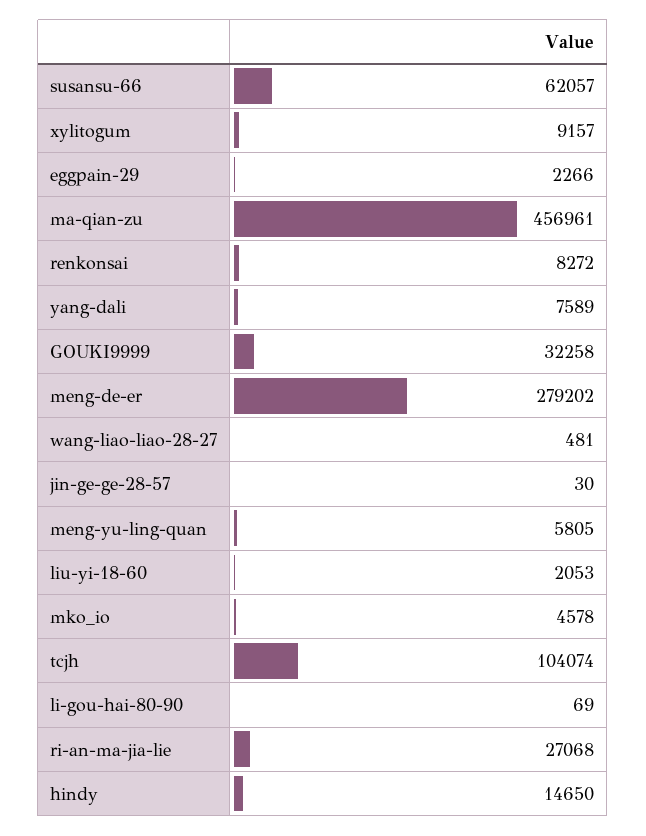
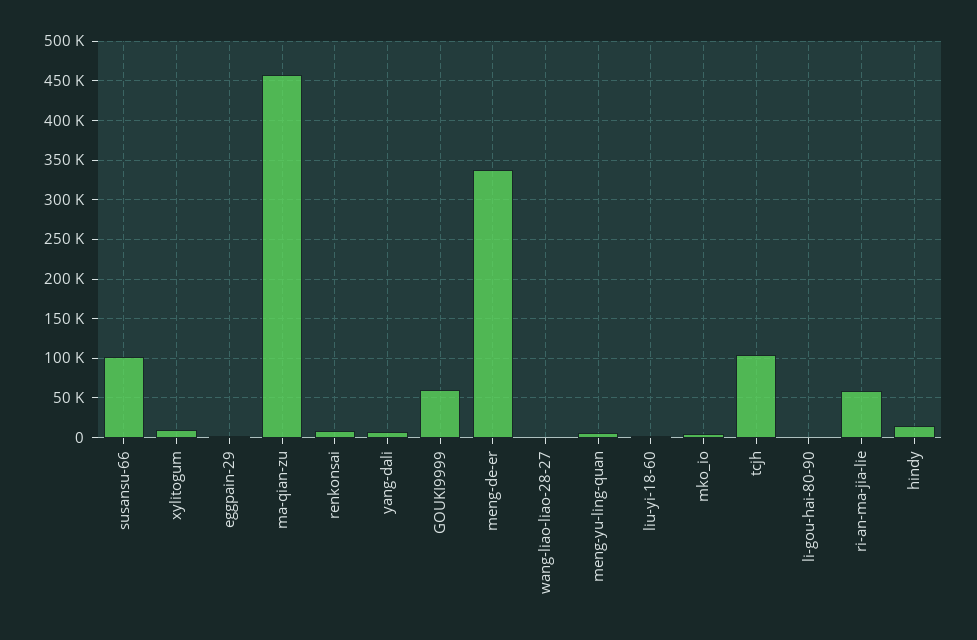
  {
-   "susansu-66": 62057,
+   "susansu-66": 100000,
    "xylitogum": 9157,
    "eggpain-29": 2266,
    "ma-qian-zu": 456961,
    "renkonsai": 8272,
    "yang-dali": 7589,
-   "GOUKI9999": 32258,
+   "GOUKI9999": 60000,
-   "meng-de-er": 279202,
+   "meng-de-er": 340000,
    "wang-liao-liao-28-27": 481,
-   "jin-ge-ge-28-57": 30,
    "meng-yu-ling-quan": 5805,
    "liu-yi-18-60": 2053,
    "mko_io": 4578,
    "tcjh": 104074,
    "li-gou-hai-80-90": 69,
-   "ri-an-ma-jia-lie": 27068,
+   "ri-an-ma-jia-lie": 60000,
    "hindy": 14650
  }

